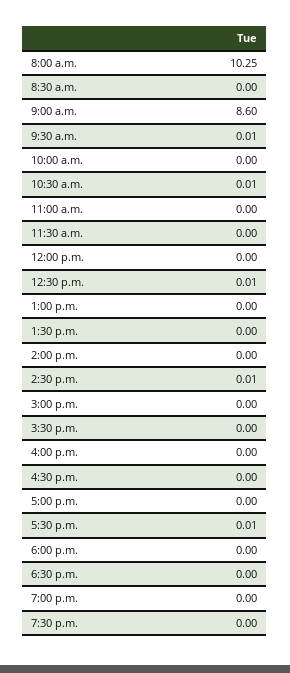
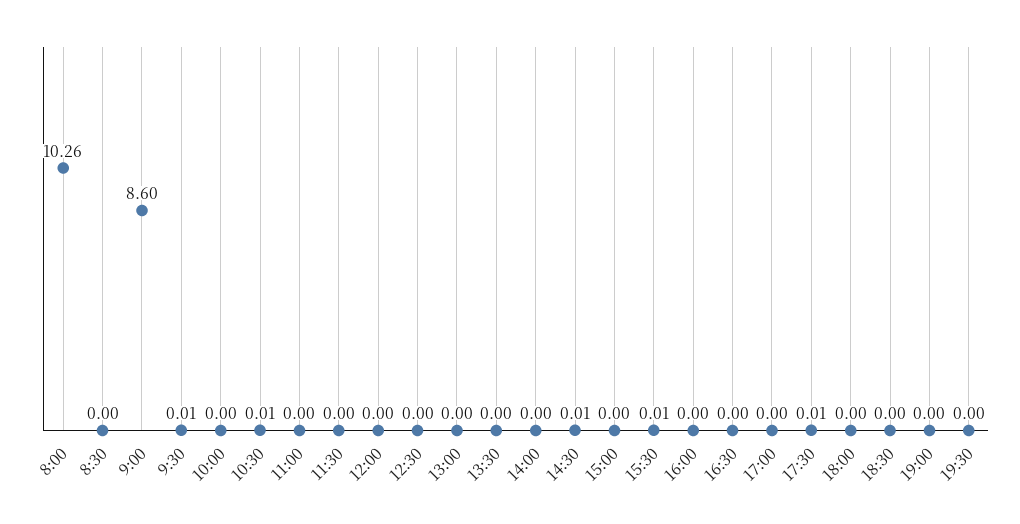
  {
-   "8:00 a.m.": 10.25,
+   "8:00 a.m.": 10.26,
    "8:30 a.m.": 0,
    "9:00 a.m.": 8.6,
    "9:30 a.m.": 0.01,
    "10:00 a.m.": 0,
    "10:30 a.m.": 0.01,
    "11:00 a.m.": 0,
    "11:30 a.m.": 0,
    "12:00 p.m.": 0,
-   "12:30 p.m.": 0.01,
+   "12:30 p.m.": 0,
    "1:00 p.m.": 0,
    "1:30 p.m.": 0,
    "2:00 p.m.": 0,
    "2:30 p.m.": 0.01,
    "3:00 p.m.": 0,
-   "3:30 p.m.": 0,
+   "3:30 p.m.": 0.01,
    "4:00 p.m.": 0,
    "4:30 p.m.": 0,
    "5:00 p.m.": 0,
    "5:30 p.m.": 0.01,
    "6:00 p.m.": 0,
    "6:30 p.m.": 0,
    "7:00 p.m.": 0,
    "7:30 p.m.": 0
  }

